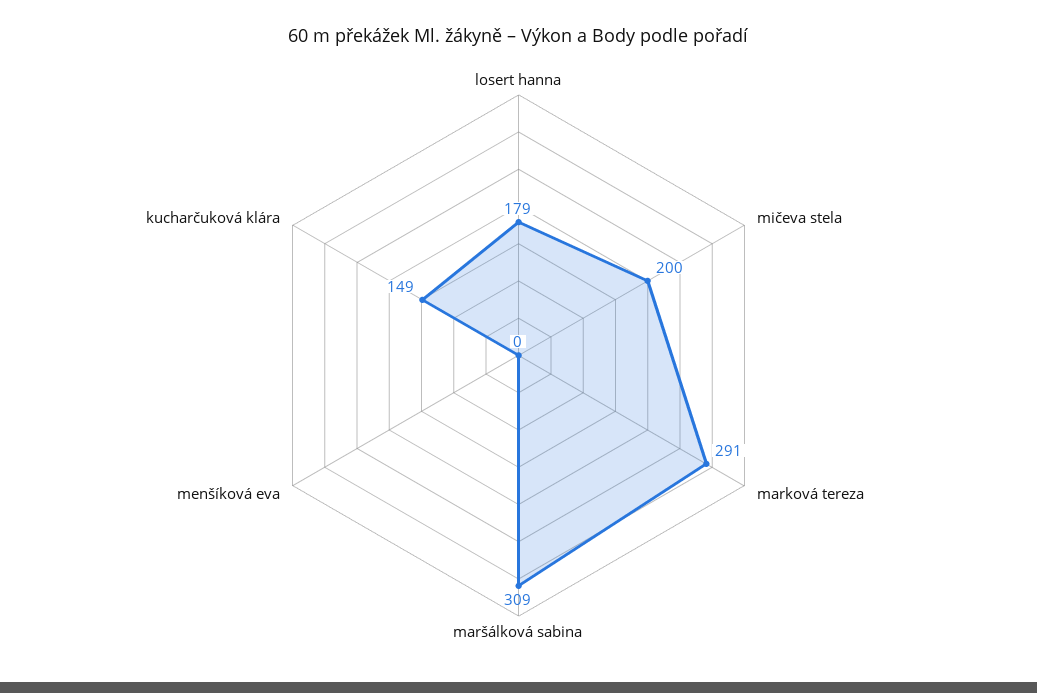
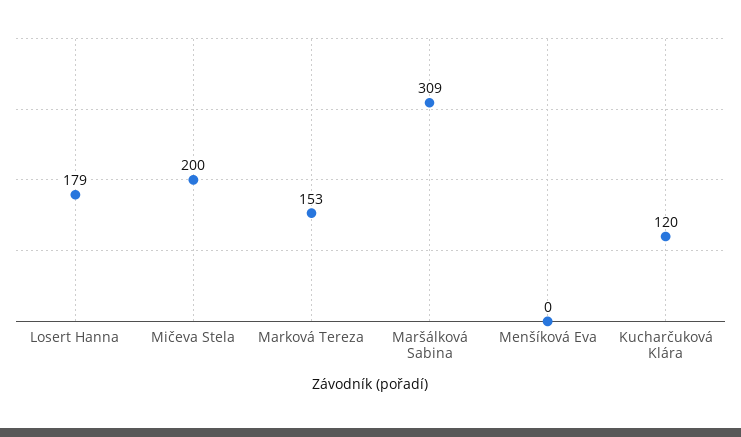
  {
    "losert hanna": 179,
    "mičeva stela": 200,
-   "marková tereza": 291,
+   "marková tereza": 153,
    "maršálková sabina": 309,
    "menšíková eva": 0,
-   "kucharčuková klára": 149
+   "kucharčuková klára": 120
  }

